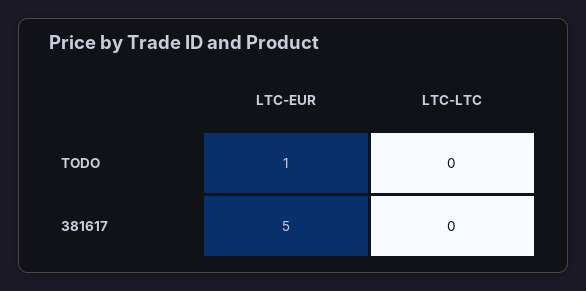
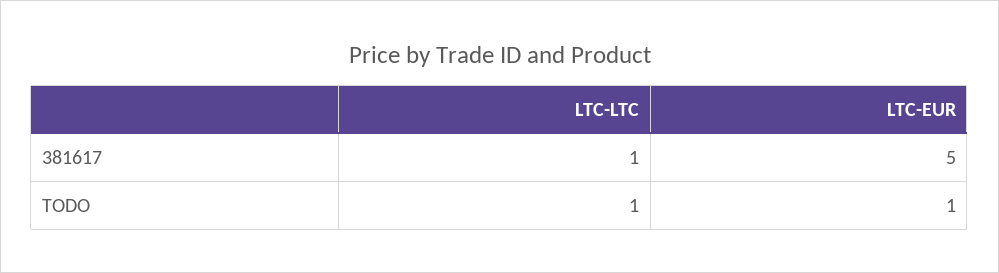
  {
    "LTC-EUR": {
      "TODO": 1,
      "381617": 5
    },
    "LTC-LTC": {
-     "TODO": 0,
+     "TODO": 1,
-     "381617": 0
+     "381617": 1
    }
  }

